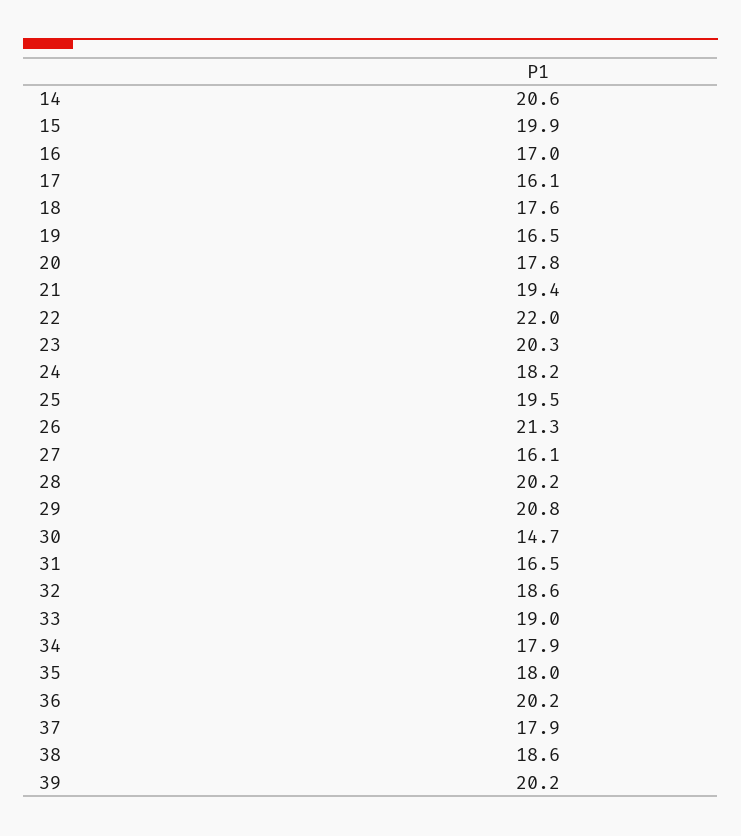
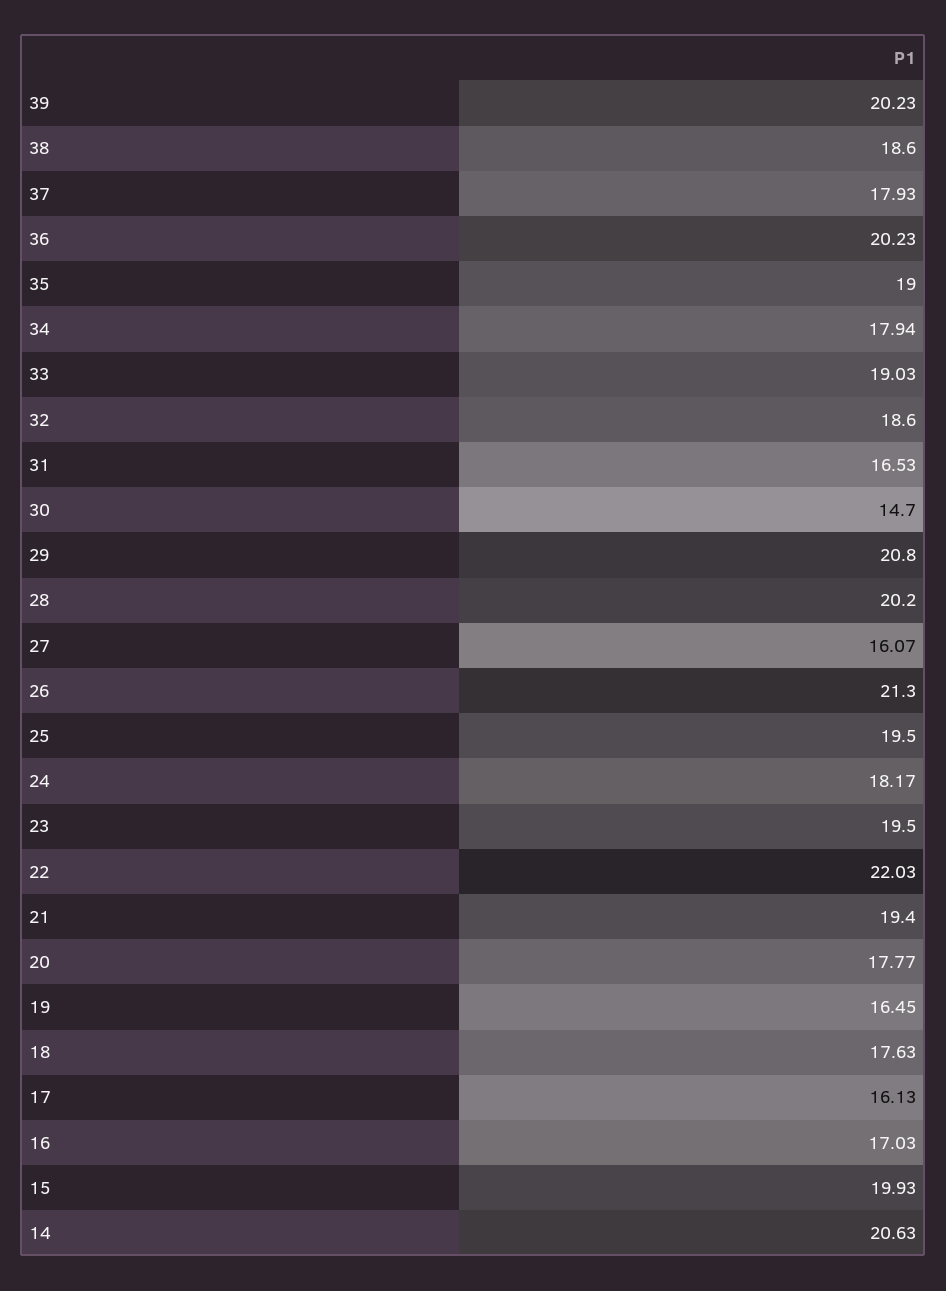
  {
    "14": 20.63,
    "15": 19.93,
    "16": 17.03,
    "17": 16.13,
    "18": 17.63,
    "19": 16.45,
    "20": 17.77,
    "21": 19.4,
    "22": 22.03,
-   "23": 20.3,
+   "23": 19.5,
    "24": 18.17,
    "25": 19.5,
    "26": 21.3,
    "27": 16.07,
    "28": 20.2,
    "29": 20.8,
    "30": 14.7,
    "31": 16.53,
    "32": 18.6,
    "33": 19.03,
    "34": 17.94,
-   "35": 18,
+   "35": 19,
    "36": 20.23,
    "37": 17.93,
    "38": 18.6,
    "39": 20.23
  }

